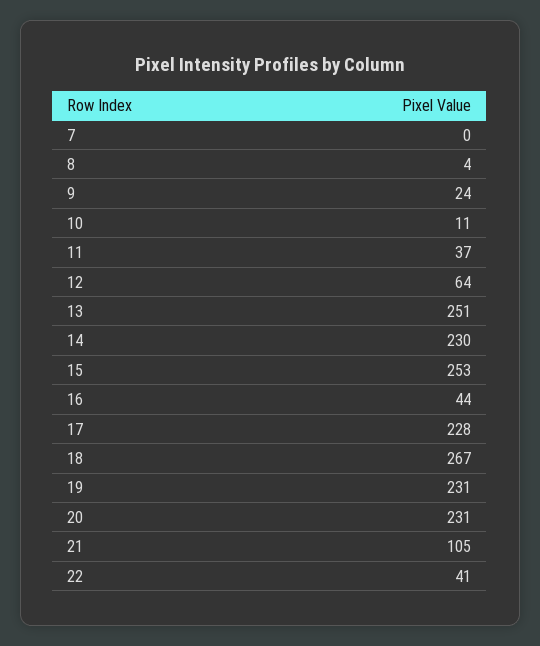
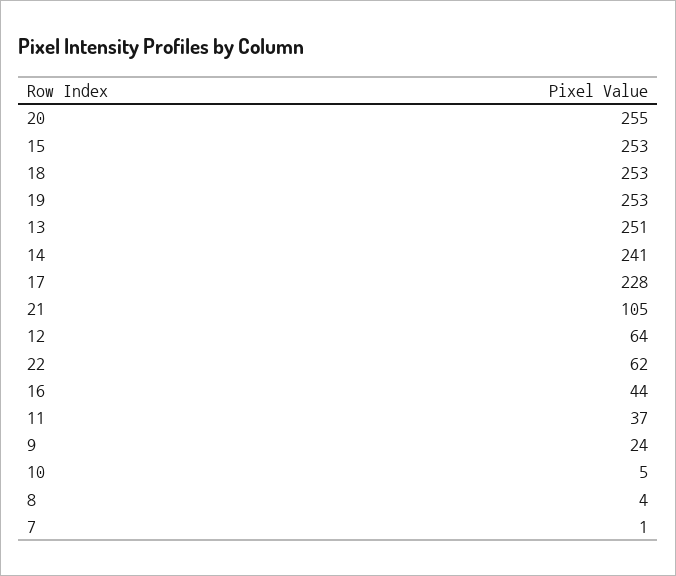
  {
-   "7": 0,
+   "7": 1,
    "8": 4,
    "9": 24,
-   "10": 11,
+   "10": 5,
    "11": 37,
    "12": 64,
    "13": 251,
-   "14": 230,
+   "14": 241,
    "15": 253,
    "16": 44,
    "17": 228,
-   "18": 267,
+   "18": 253,
-   "19": 231,
+   "19": 253,
-   "20": 231,
+   "20": 255,
    "21": 105,
-   "22": 41
+   "22": 62
  }

